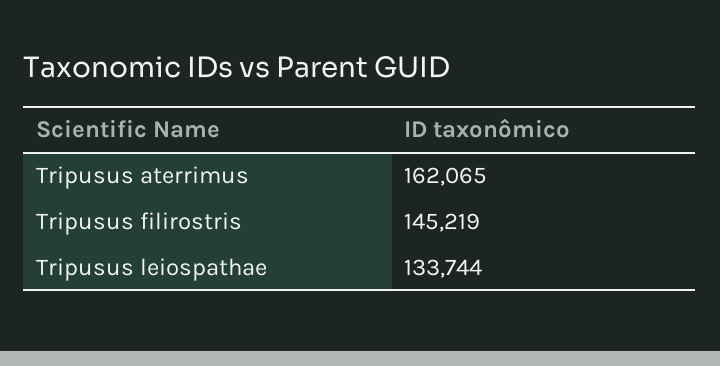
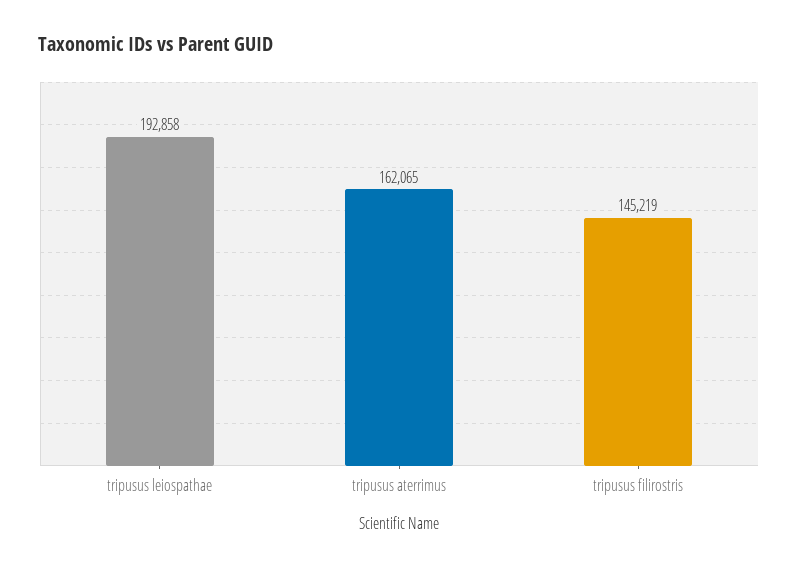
  {
    "Tripusus aterrimus": 162065,
    "Tripusus filirostris": 145219,
-   "Tripusus leiospathae": 133744
+   "Tripusus leiospathae": 192858
  }

